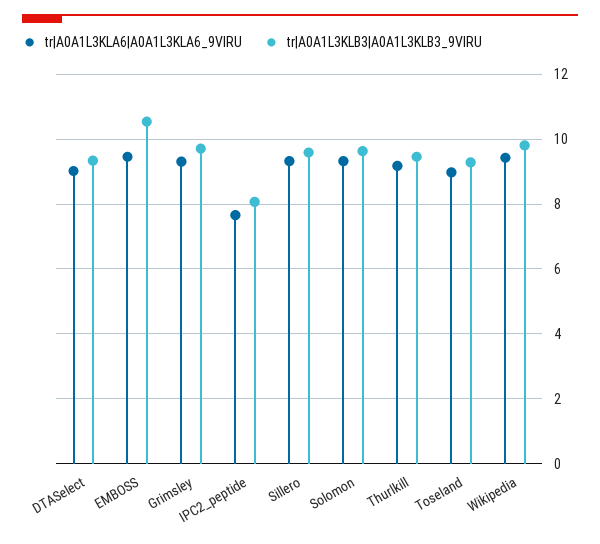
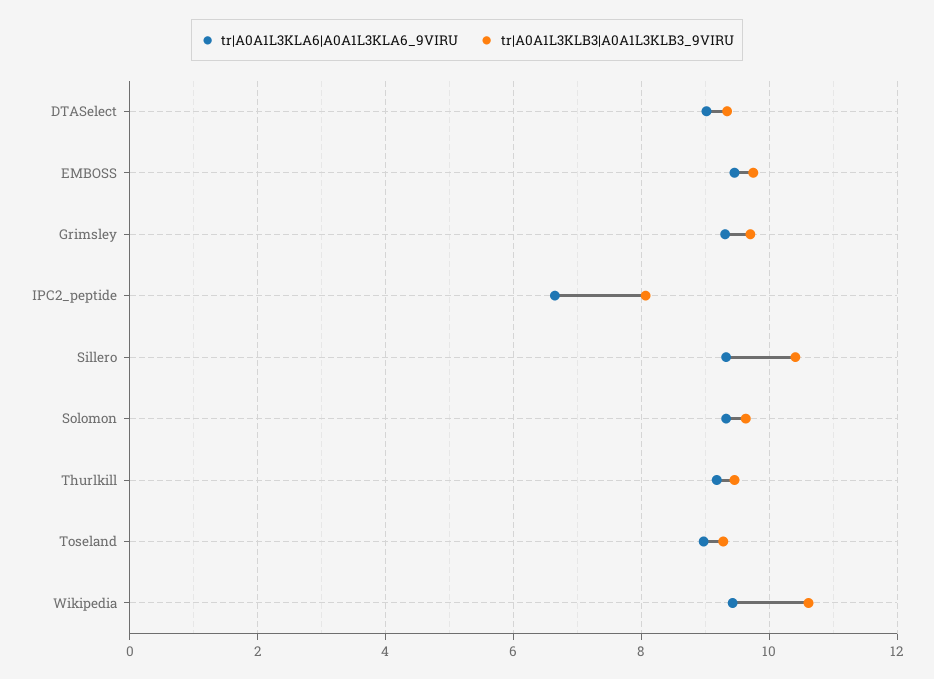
  {
    "tr|A0A1L3KLA6|A0A1L3KLA6_9VIRU": {
      "DTASelect": 9,
      "EMBOSS": 9.4,
      "Grimsley": 9.4,
-     "IPC2_peptide": 7.6,
+     "IPC2_peptide": 6.6,
      "Sillero": 9.4,
      "Solomon": 9.4,
      "Thurlkill": 9.2,
      "Toseland": 9,
      "Wikipedia": 9.4
    },
    "tr|A0A1L3KLB3|A0A1L3KLB3_9VIRU": {
      "DTASelect": 9.4,
-     "EMBOSS": 10.6,
+     "EMBOSS": 9.8,
      "Grimsley": 9.8,
      "IPC2_peptide": 8,
-     "Sillero": 9.6,
+     "Sillero": 10.4,
      "Solomon": 9.6,
      "Thurlkill": 9.4,
      "Toseland": 9.2,
-     "Wikipedia": 9.8
+     "Wikipedia": 10.6
    }
  }

